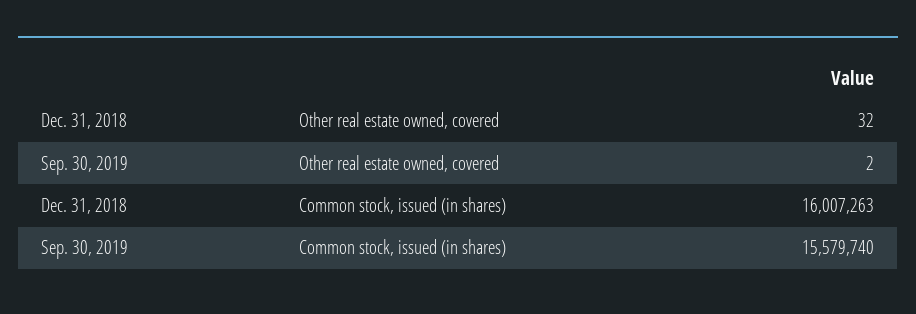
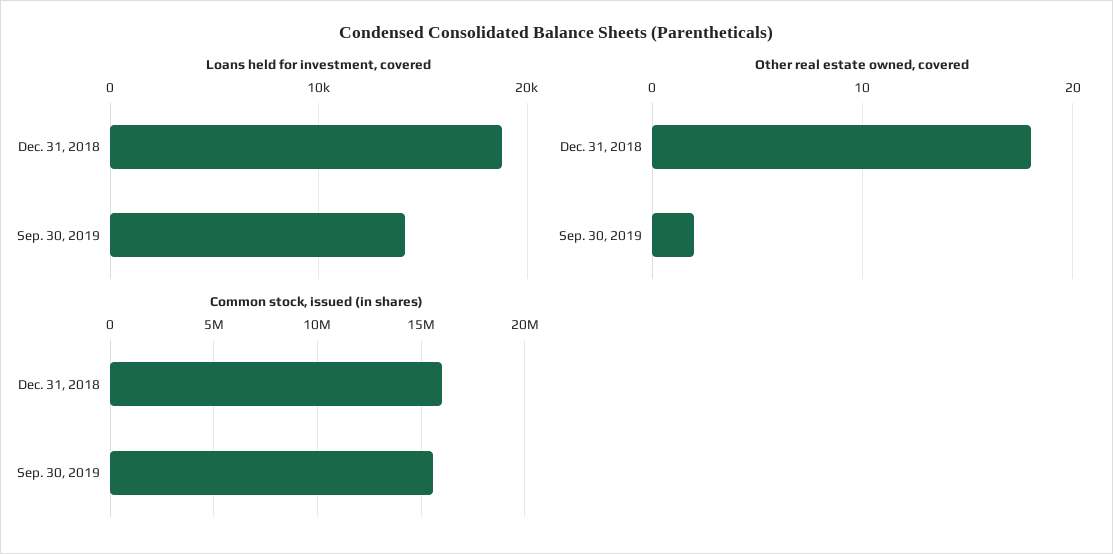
  {
    "Other real estate owned, covered": {
-     "Dec. 31, 2018": 32,
+     "Dec. 31, 2018": 18,
      "Sep. 30, 2019": 2
    },
    "Common stock, issued (in shares)": {
      "Dec. 31, 2018": 16007263,
      "Sep. 30, 2019": 15579740
-   }
+   },
+   "Loans held for investment, covered": {
+     "Dec. 31, 2018": 19000,
+     "Sep. 30, 2019": 14000
+   }
  }

